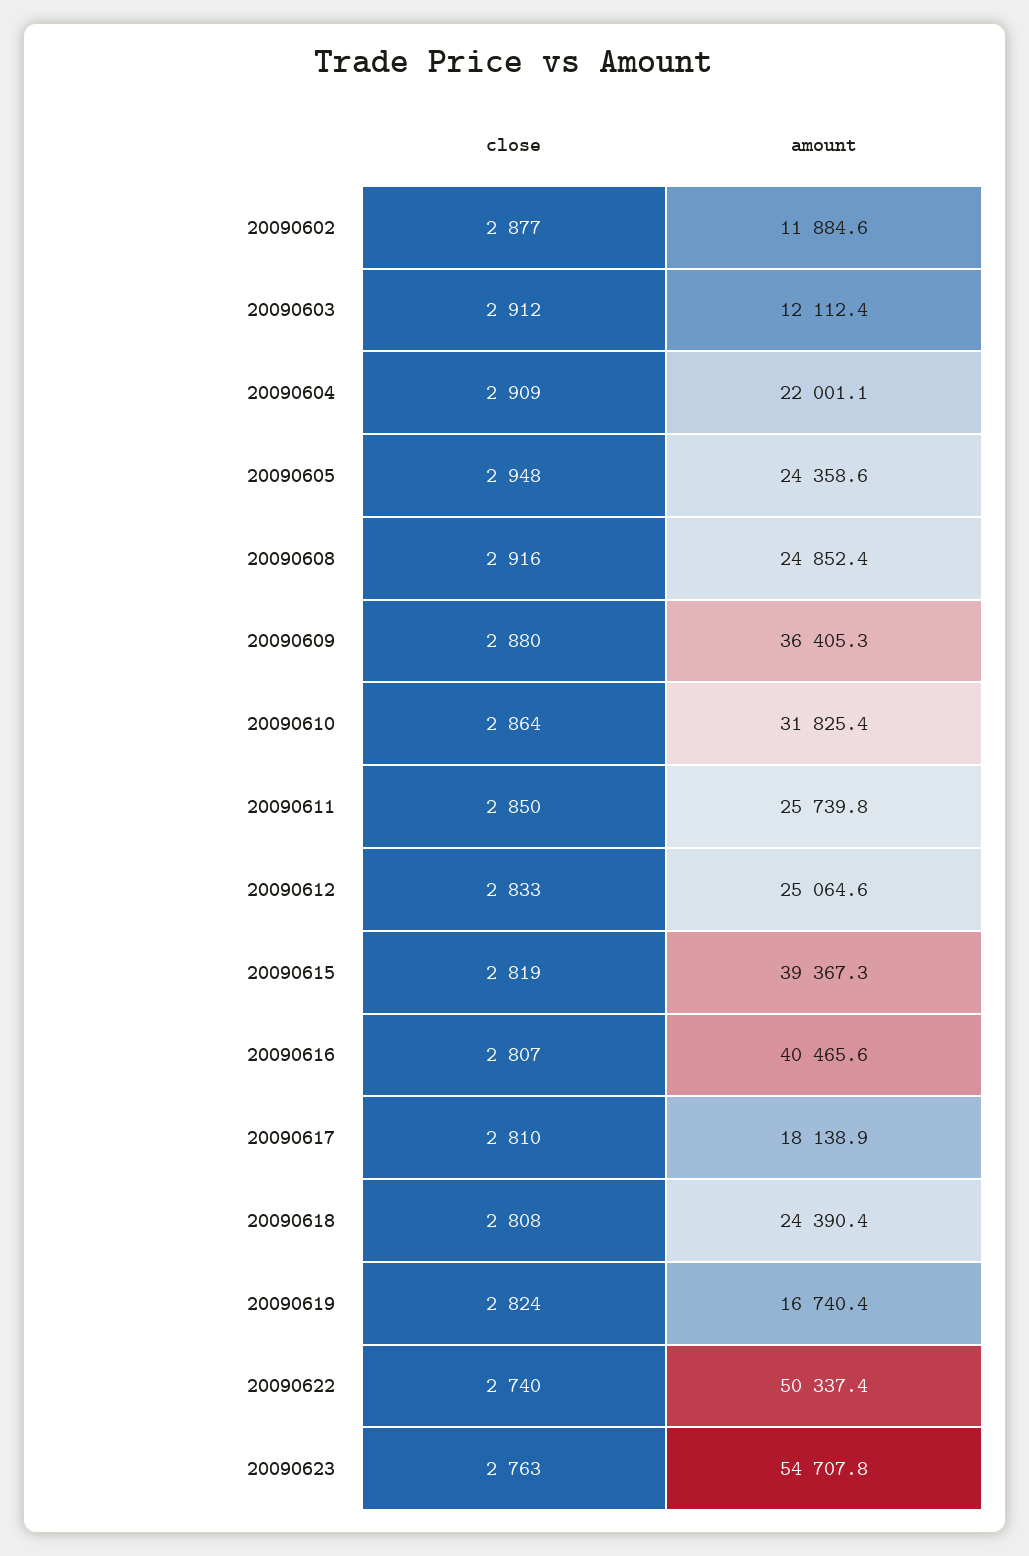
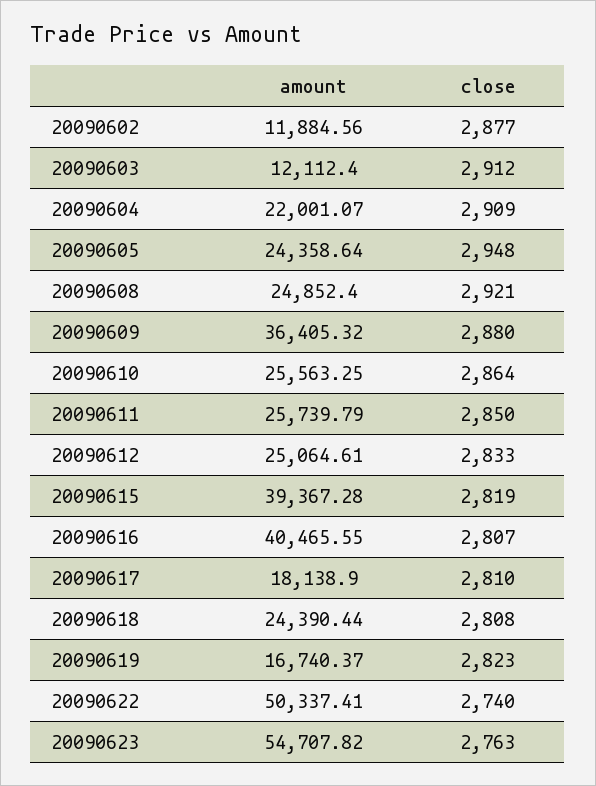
  {
    "close": {
      "20090602": 2877,
      "20090603": 2912,
      "20090604": 2909,
      "20090605": 2948,
-     "20090608": 2916,
+     "20090608": 2921,
      "20090609": 2880,
      "20090610": 2864,
      "20090611": 2850,
      "20090612": 2833,
      "20090615": 2819,
      "20090616": 2807,
      "20090617": 2810,
      "20090618": 2808,
-     "20090619": 2824,
+     "20090619": 2823,
      "20090622": 2740,
      "20090623": 2763
    },
    "amount": {
      "20090602": 11884.56,
      "20090603": 12112.4,
      "20090604": 22001.07,
      "20090605": 24358.64,
      "20090608": 24852.4,
      "20090609": 36405.32,
-     "20090610": 31825.4,
+     "20090610": 25563.25,
      "20090611": 25739.79,
      "20090612": 25064.61,
      "20090615": 39367.28,
      "20090616": 40465.55,
      "20090617": 18138.9,
      "20090618": 24390.44,
      "20090619": 16740.37,
      "20090622": 50337.41,
      "20090623": 54707.82
    }
  }

